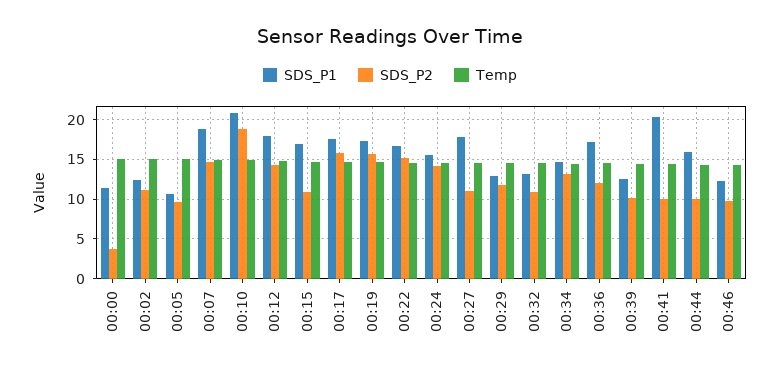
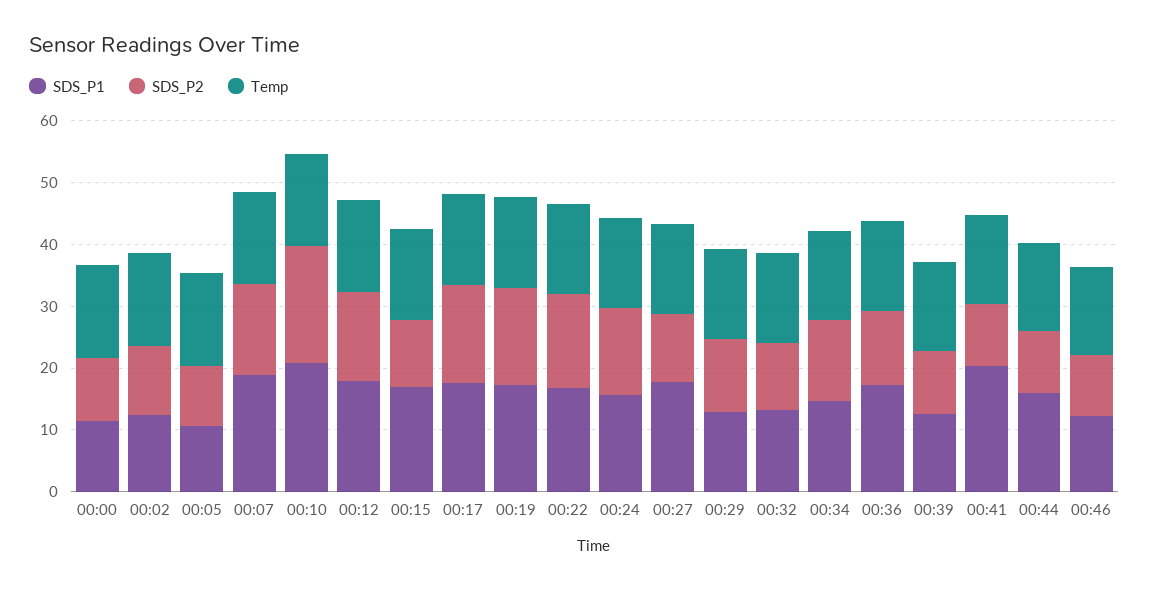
  {
    "SDS_P1": {
      "00:00": 11,
      "00:02": 12,
      "00:05": 11,
      "00:07": 19,
      "00:10": 21,
      "00:12": 18,
      "00:15": 17,
      "00:17": 18,
      "00:19": 17,
      "00:22": 17,
      "00:24": 16,
      "00:27": 18,
      "00:29": 13,
      "00:32": 13,
      "00:34": 15,
      "00:36": 17,
      "00:39": 13,
      "00:41": 20,
      "00:44": 16,
      "00:46": 12
    },
    "SDS_P2": {
-     "00:00": 4,
+     "00:00": 10,
      "00:02": 11,
      "00:05": 10,
      "00:07": 15,
      "00:10": 19,
      "00:12": 14,
      "00:15": 11,
      "00:17": 16,
      "00:19": 16,
      "00:22": 15,
      "00:24": 14,
      "00:27": 11,
      "00:29": 12,
      "00:32": 11,
      "00:34": 13,
      "00:36": 12,
      "00:39": 10,
      "00:41": 10,
      "00:44": 10,
      "00:46": 10
    },
    "Temp": {
      "00:00": 15,
      "00:02": 15,
      "00:05": 15,
      "00:07": 15,
      "00:10": 15,
      "00:12": 15,
      "00:15": 15,
      "00:17": 15,
      "00:19": 15,
      "00:22": 15,
      "00:24": 15,
      "00:27": 15,
      "00:29": 15,
      "00:32": 15,
      "00:34": 14,
      "00:36": 15,
      "00:39": 14,
      "00:41": 14,
      "00:44": 14,
      "00:46": 14
    }
  }

